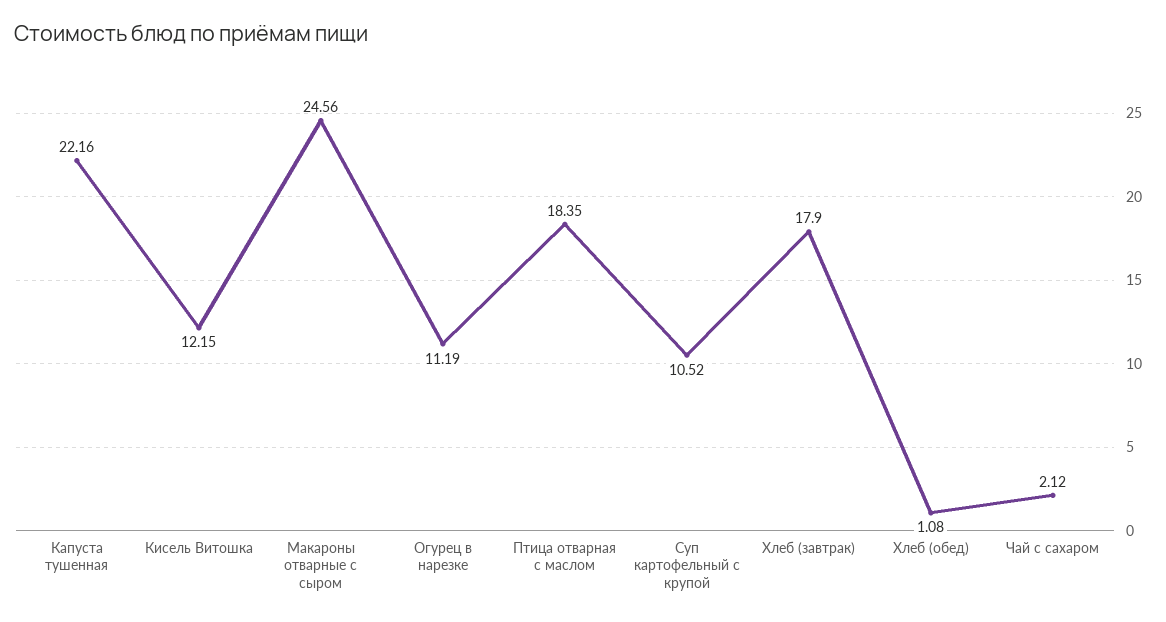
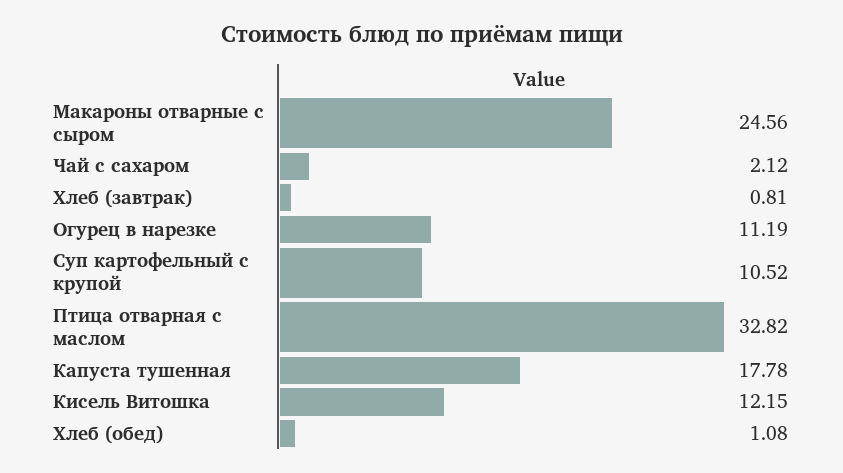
  {
-   "Капуста тушенная": 22.16,
+   "Капуста тушенная": 17.78,
    "Кисель Витошка": 12.15,
    "Макароны отварные с сыром": 24.56,
    "Огурец в нарезке": 11.19,
-   "Птица отварная с маслом": 18.35,
+   "Птица отварная с маслом": 32.82,
    "Суп картофельный с крупой": 10.52,
-   "Хлеб (завтрак)": 17.9,
+   "Хлеб (завтрак)": 0.81,
    "Хлеб (обед)": 1.08,
    "Чай с сахаром": 2.12
  }

